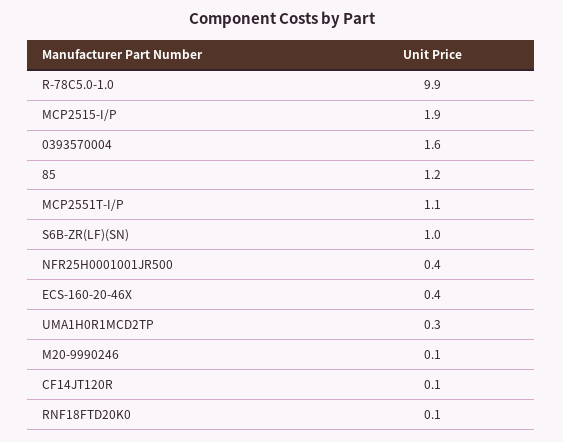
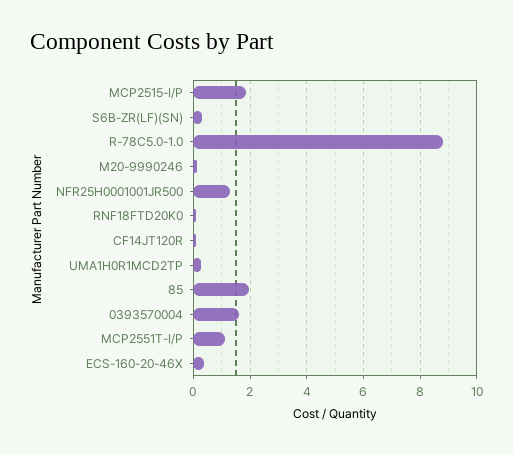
  {
-   "R-78C5.0-1.0": 9.9,
+   "R-78C5.0-1.0": 8.75,
    "MCP2515-I/P": 1.9,
    "0393570004": 1.6,
-   "85": 1.2,
+   "85": 2,
    "MCP2551T-I/P": 1.1,
-   "S6B-ZR(LF)(SN)": 1,
+   "S6B-ZR(LF)(SN)": 0.25,
-   "NFR25H0001001JR500": 0.4,
+   "NFR25H0001001JR500": 1.25,
    "ECS-160-20-46X": 0.4,
    "UMA1H0R1MCD2TP": 0.3,
    "M20-9990246": 0.1,
    "CF14JT120R": 0.1,
    "RNF18FTD20K0": 0.1
  }

